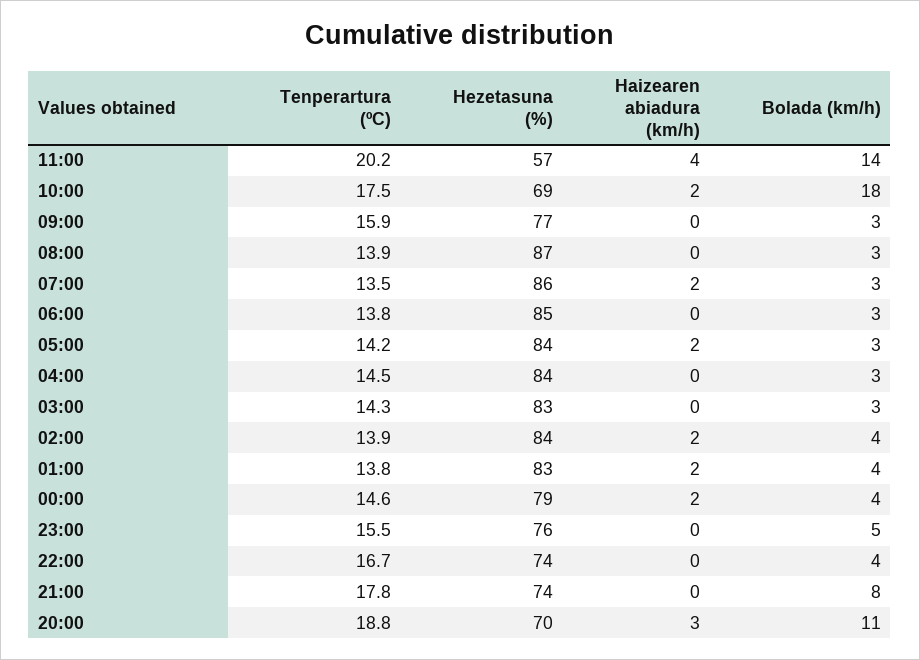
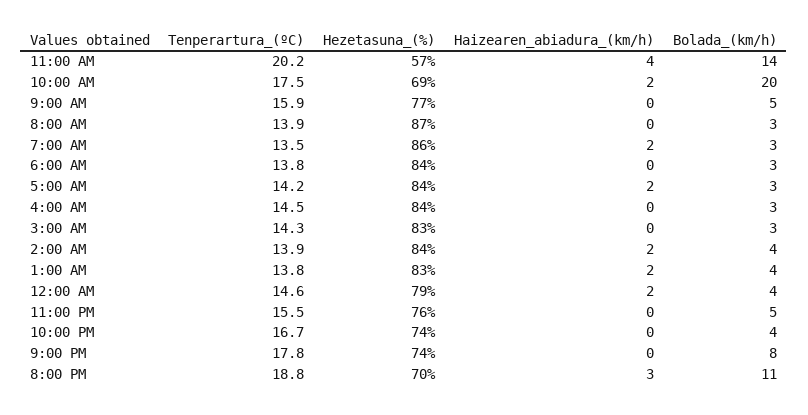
  {
    "Tenperartura (ºC)": {
      "11:00": 20.2,
      "10:00": 17.5,
      "09:00": 15.9,
      "08:00": 13.9,
      "07:00": 13.5,
      "06:00": 13.8,
      "05:00": 14.2,
      "04:00": 14.5,
      "03:00": 14.3,
      "02:00": 13.9,
      "01:00": 13.8,
      "00:00": 14.6,
      "23:00": 15.5,
      "22:00": 16.7,
      "21:00": 17.8,
      "20:00": 18.8
    },
    "Hezetasuna (%)": {
      "11:00": 57,
      "10:00": 69,
      "09:00": 77,
      "08:00": 87,
      "07:00": 86,
-     "06:00": 85,
+     "06:00": 84,
      "05:00": 84,
      "04:00": 84,
      "03:00": 83,
      "02:00": 84,
      "01:00": 83,
      "00:00": 79,
      "23:00": 76,
      "22:00": 74,
      "21:00": 74,
      "20:00": 70
    },
    "Haizearen abiadura (km/h)": {
      "11:00": 4,
      "10:00": 2,
      "09:00": 0,
      "08:00": 0,
      "07:00": 2,
      "06:00": 0,
      "05:00": 2,
      "04:00": 0,
      "03:00": 0,
      "02:00": 2,
      "01:00": 2,
      "00:00": 2,
      "23:00": 0,
      "22:00": 0,
      "21:00": 0,
      "20:00": 3
    },
    "Bolada (km/h)": {
      "11:00": 14,
-     "10:00": 18,
+     "10:00": 20,
-     "09:00": 3,
+     "09:00": 5,
      "08:00": 3,
      "07:00": 3,
      "06:00": 3,
      "05:00": 3,
      "04:00": 3,
      "03:00": 3,
      "02:00": 4,
      "01:00": 4,
      "00:00": 4,
      "23:00": 5,
      "22:00": 4,
      "21:00": 8,
      "20:00": 11
    }
  }

